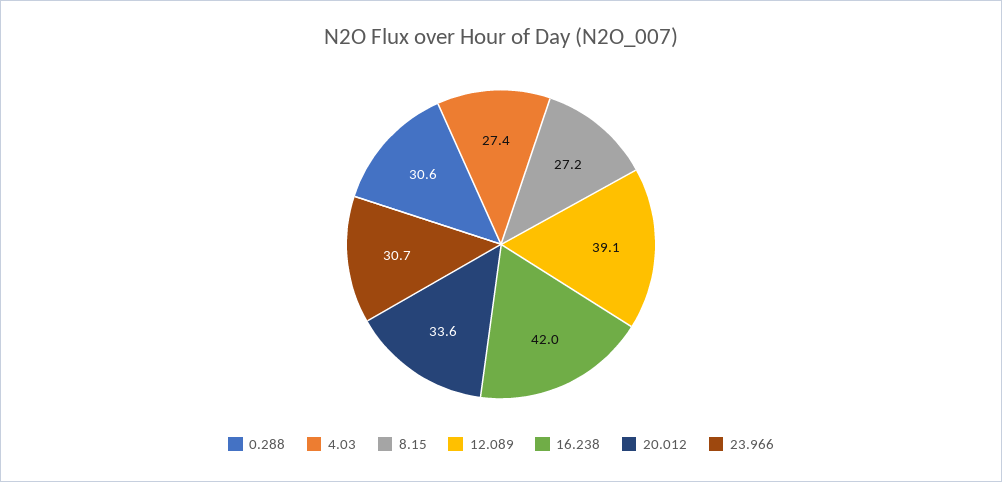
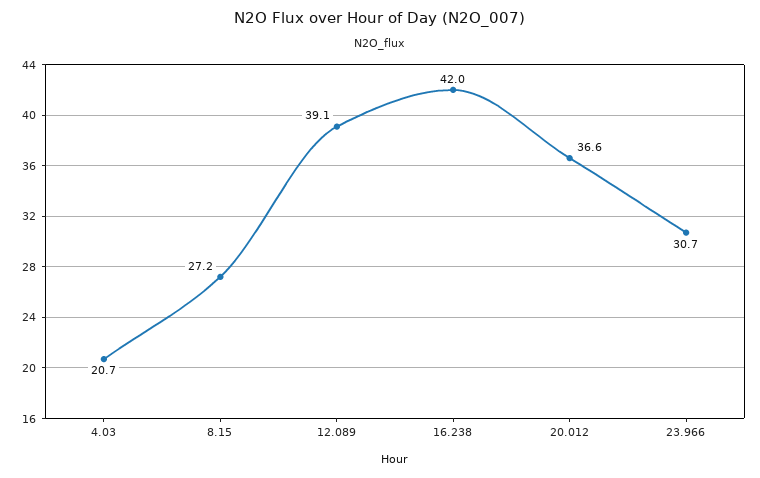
  {
-   "0.288": 30.6,
-   "4.03": 27.4,
+   "4.03": 20.7,
    "8.15": 27.2,
    "12.089": 39.1,
    "16.238": 42,
-   "20.012": 33.6,
+   "20.012": 36.6,
    "23.966": 30.7
  }

